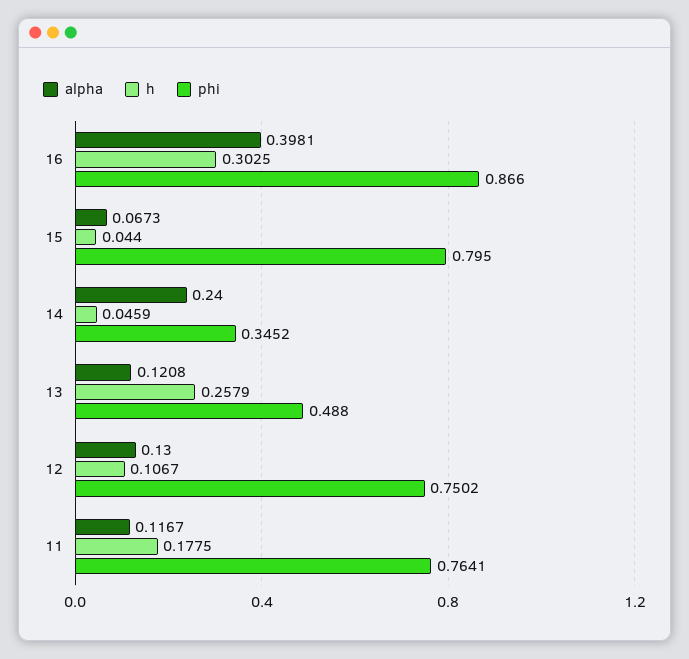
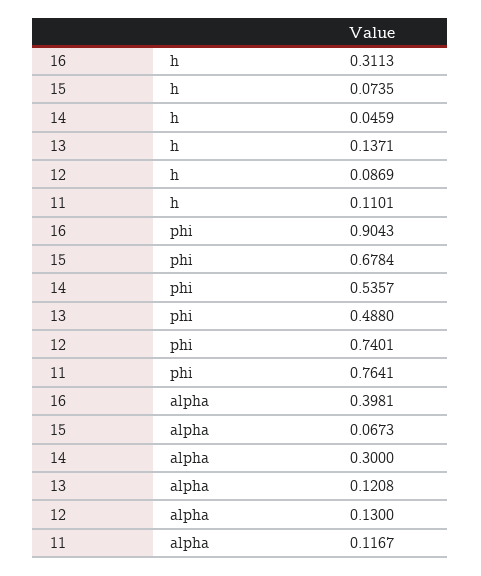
  {
    "alpha": {
      "16": 0.3981,
      "15": 0.0673,
-     "14": 0.24,
+     "14": 0.3,
      "13": 0.1208,
      "12": 0.13,
      "11": 0.1167
    },
    "h": {
-     "16": 0.3025,
+     "16": 0.3113,
-     "15": 0.044,
+     "15": 0.0735,
      "14": 0.0459,
-     "13": 0.2579,
+     "13": 0.1371,
-     "12": 0.1067,
+     "12": 0.0869,
-     "11": 0.1775
+     "11": 0.1101
    },
    "phi": {
-     "16": 0.866,
+     "16": 0.9043,
-     "15": 0.795,
+     "15": 0.6784,
-     "14": 0.3452,
+     "14": 0.5357,
      "13": 0.488,
-     "12": 0.7502,
+     "12": 0.7401,
      "11": 0.7641
    }
  }

